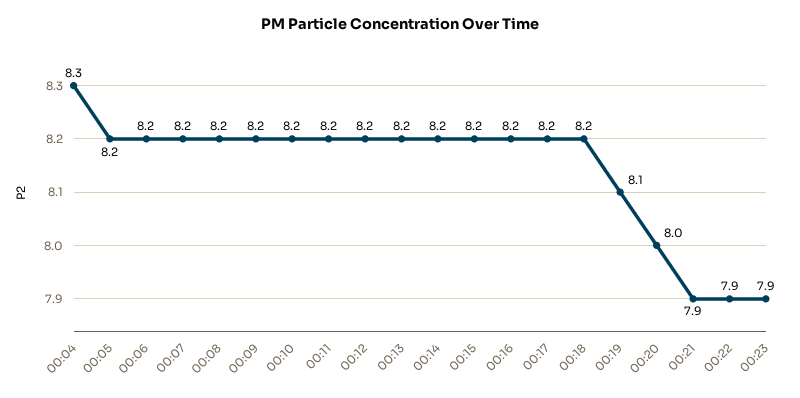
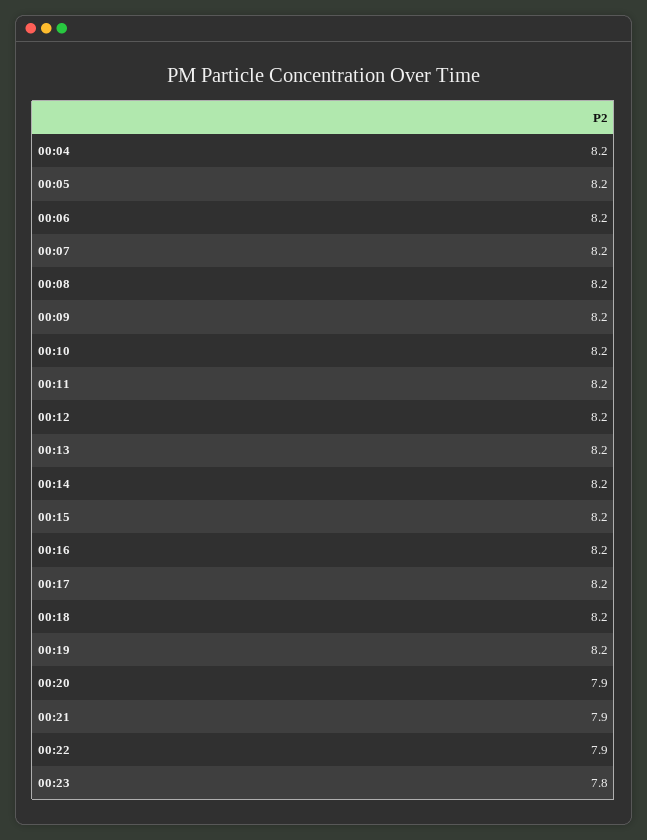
  {
-   "00:04": 8.3,
+   "00:04": 8.2,
    "00:05": 8.2,
    "00:06": 8.2,
    "00:07": 8.2,
    "00:08": 8.2,
    "00:09": 8.2,
    "00:10": 8.2,
    "00:11": 8.2,
    "00:12": 8.2,
    "00:13": 8.2,
    "00:14": 8.2,
    "00:15": 8.2,
    "00:16": 8.2,
    "00:17": 8.2,
    "00:18": 8.2,
-   "00:19": 8.1,
+   "00:19": 8.2,
-   "00:20": 8,
+   "00:20": 7.9,
    "00:21": 7.9,
    "00:22": 7.9,
-   "00:23": 7.9
+   "00:23": 7.8
  }

